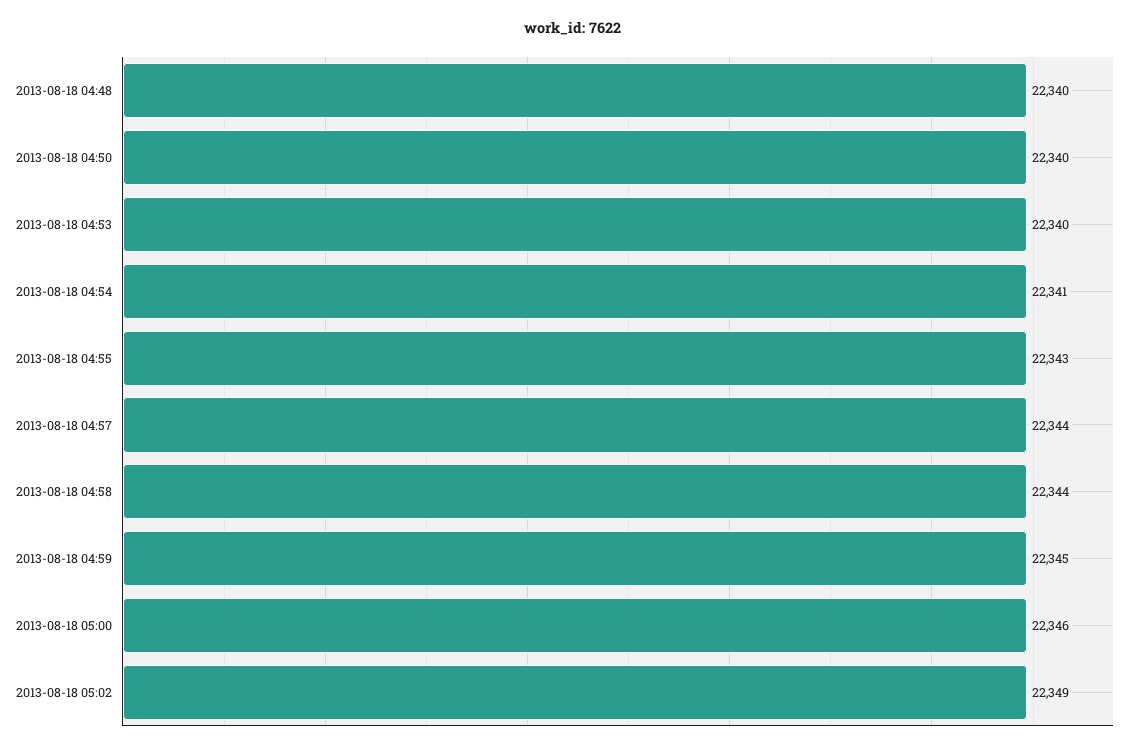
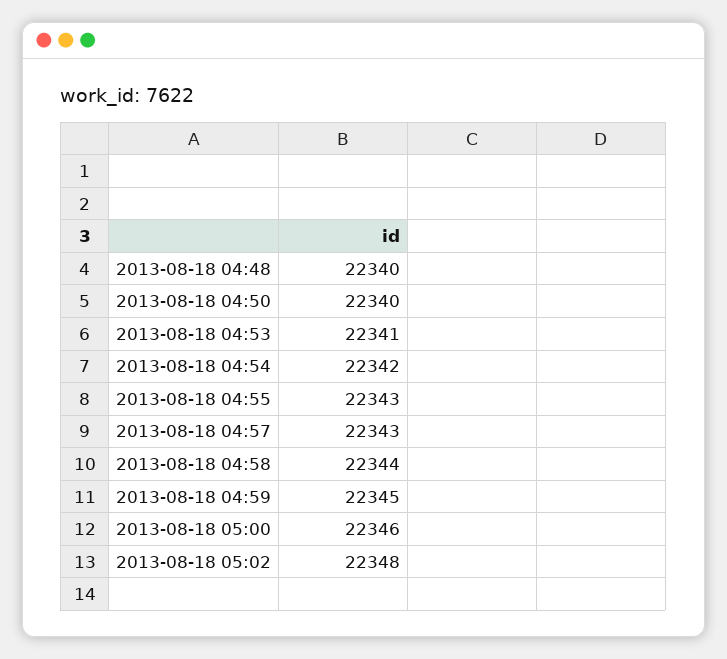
  {
    "2013-08-18 04:48": 22340,
    "2013-08-18 04:50": 22340,
-   "2013-08-18 04:53": 22340,
+   "2013-08-18 04:53": 22341,
-   "2013-08-18 04:54": 22341,
+   "2013-08-18 04:54": 22342,
    "2013-08-18 04:55": 22343,
-   "2013-08-18 04:57": 22344,
+   "2013-08-18 04:57": 22343,
    "2013-08-18 04:58": 22344,
    "2013-08-18 04:59": 22345,
    "2013-08-18 05:00": 22346,
-   "2013-08-18 05:02": 22349
+   "2013-08-18 05:02": 22348
  }

